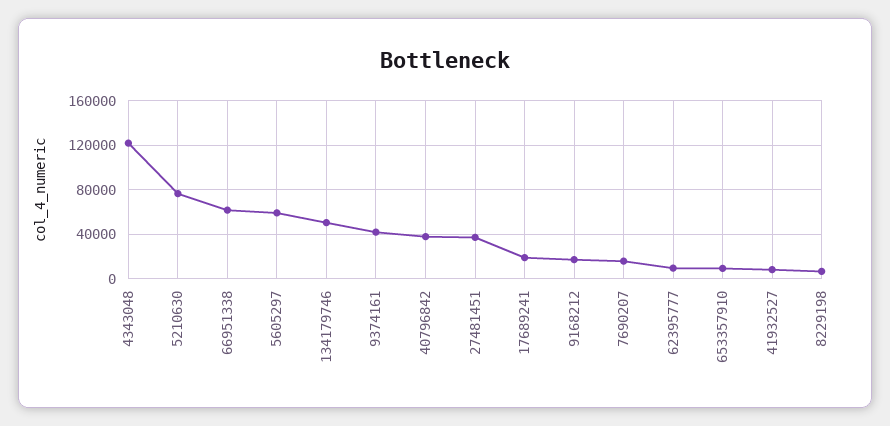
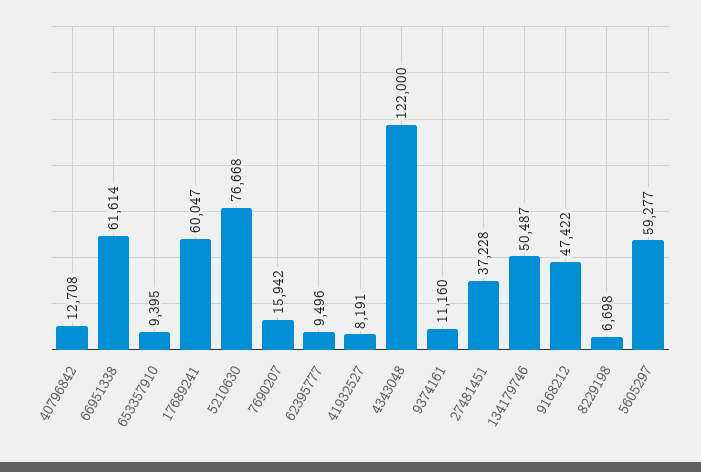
  {
    "4343048": 122000,
    "5210630": 76668,
    "66951338": 61614,
    "5605297": 59277,
    "134179746": 50487,
-   "9374161": 40000,
+   "9374161": 11160,
-   "40796842": 40000,
+   "40796842": 12708,
    "27481451": 37228,
-   "17689241": 20000,
+   "17689241": 60047,
-   "9168212": 20000,
+   "9168212": 47422,
    "7690207": 15942,
    "62395777": 9496,
    "653357910": 9395,
    "41932527": 8191,
    "8229198": 6698
  }

